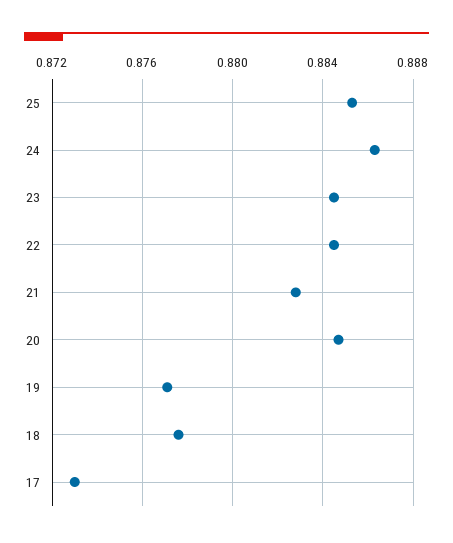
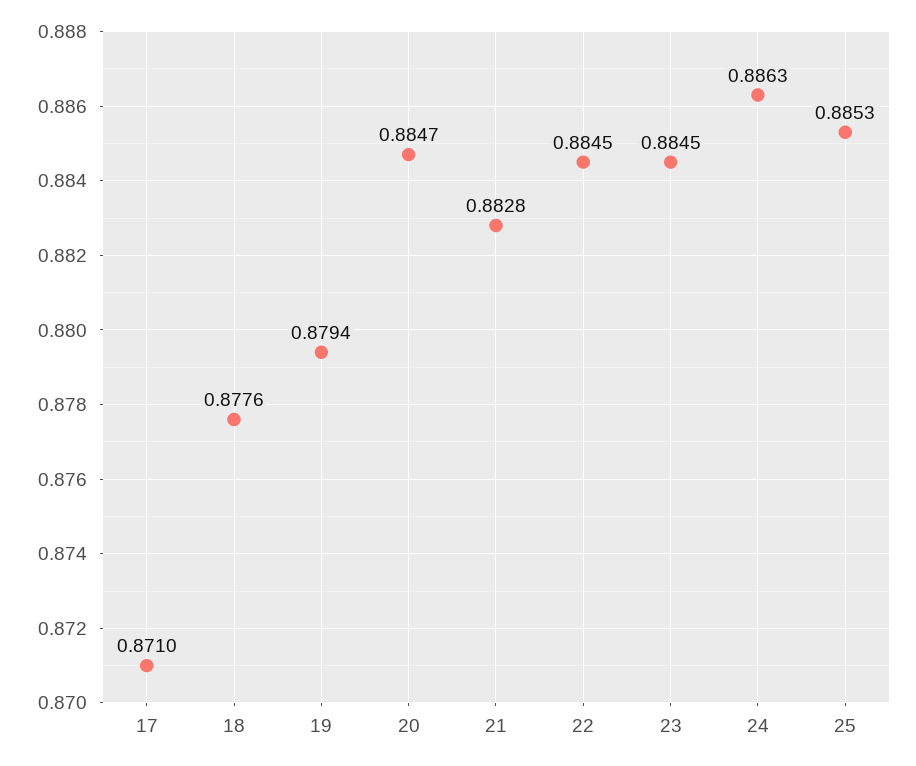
  {
    "25": 0.8853,
    "24": 0.8863,
    "23": 0.8845,
    "22": 0.8845,
    "21": 0.8828,
    "20": 0.8847,
-   "19": 0.877,
+   "19": 0.8794,
    "18": 0.8776,
-   "17": 0.873
+   "17": 0.871
  }

